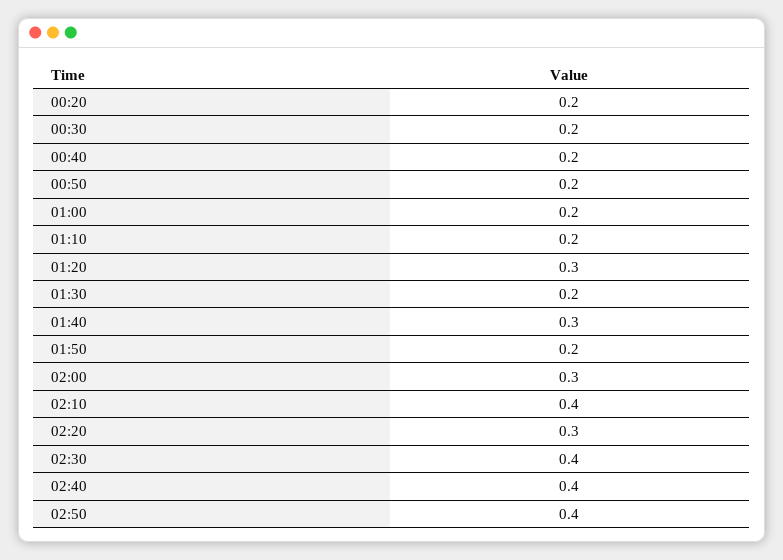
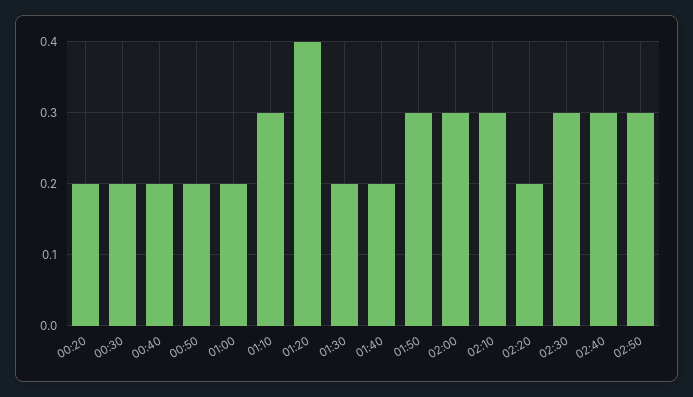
  {
    "00:20": 0.2,
    "00:30": 0.2,
    "00:40": 0.2,
    "00:50": 0.2,
    "01:00": 0.2,
-   "01:10": 0.2,
+   "01:10": 0.3,
-   "01:20": 0.3,
+   "01:20": 0.4,
    "01:30": 0.2,
-   "01:40": 0.3,
+   "01:40": 0.2,
-   "01:50": 0.2,
+   "01:50": 0.3,
    "02:00": 0.3,
-   "02:10": 0.4,
+   "02:10": 0.3,
-   "02:20": 0.3,
+   "02:20": 0.2,
-   "02:30": 0.4,
+   "02:30": 0.3,
-   "02:40": 0.4,
+   "02:40": 0.3,
-   "02:50": 0.4
+   "02:50": 0.3
  }

